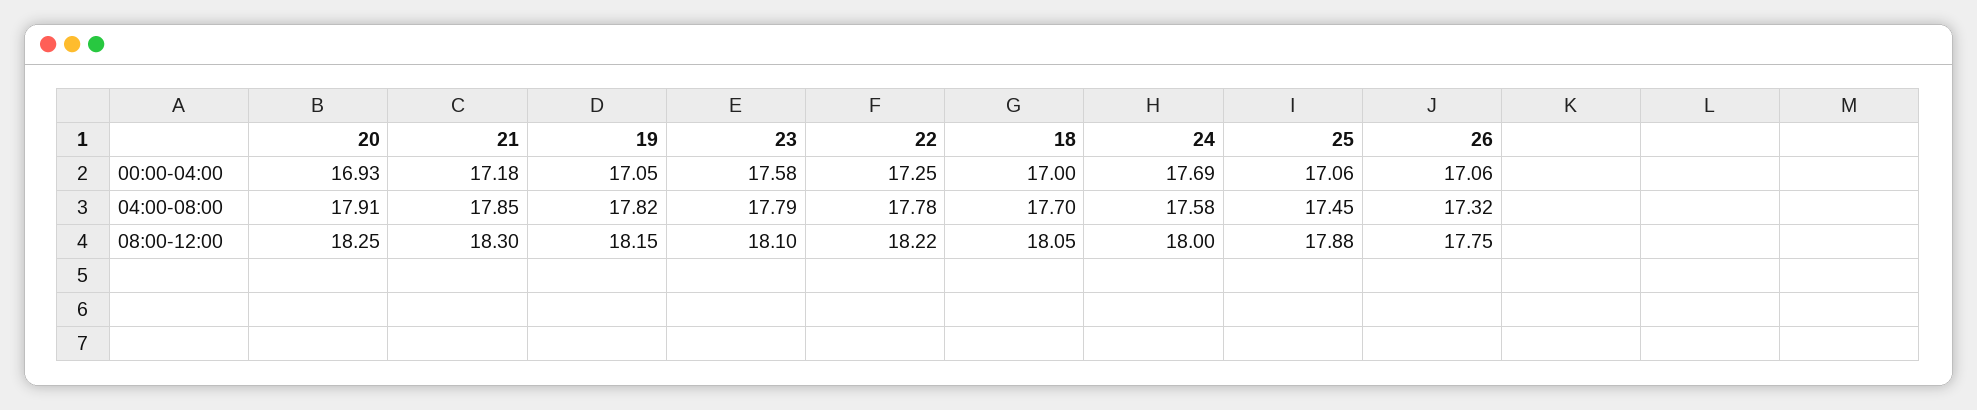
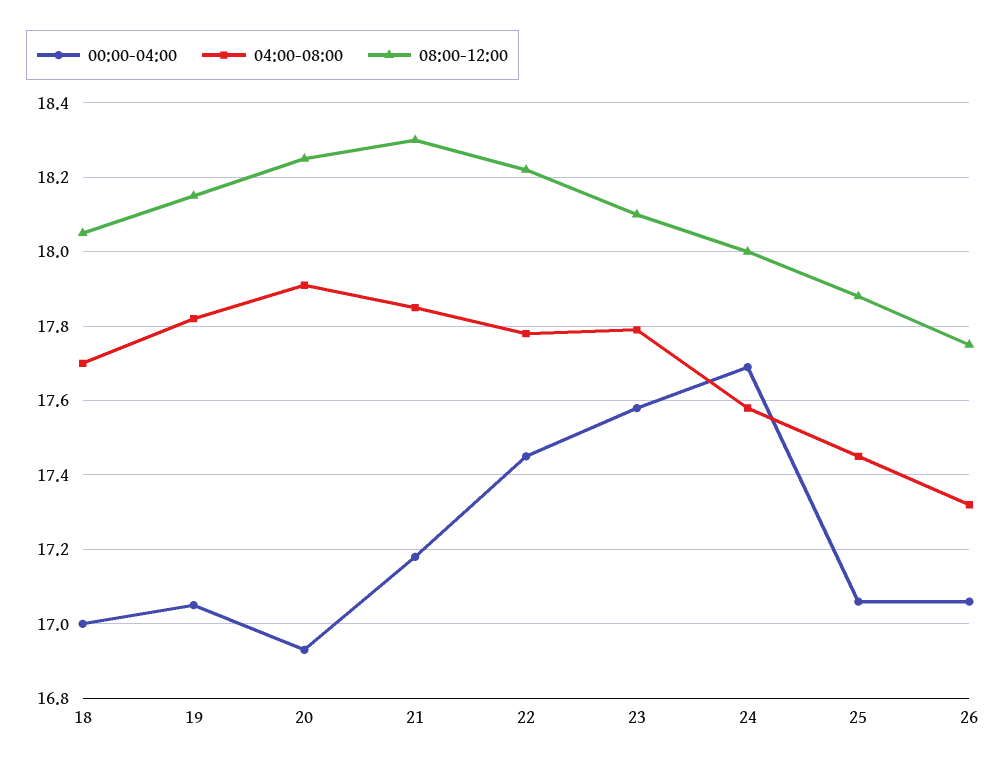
  {
    "00:00-04:00": {
      "20": 16.93,
      "21": 17.18,
      "19": 17.05,
      "23": 17.58,
-     "22": 17.25,
+     "22": 17.45,
      "18": 17,
      "24": 17.69,
      "25": 17.06,
      "26": 17.06
    },
    "04:00-08:00": {
      "20": 17.91,
      "21": 17.85,
      "19": 17.82,
      "23": 17.79,
      "22": 17.78,
      "18": 17.7,
      "24": 17.58,
      "25": 17.45,
      "26": 17.32
    },
    "08:00-12:00": {
      "20": 18.25,
      "21": 18.3,
      "19": 18.15,
      "23": 18.1,
      "22": 18.22,
      "18": 18.05,
      "24": 18,
      "25": 17.88,
      "26": 17.75
    }
  }

